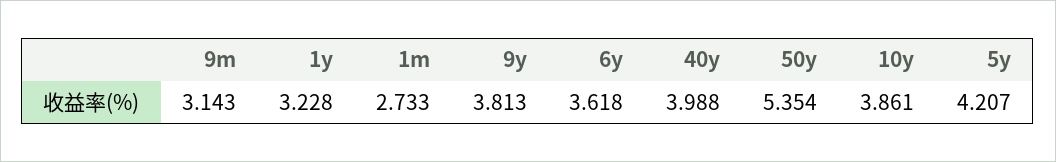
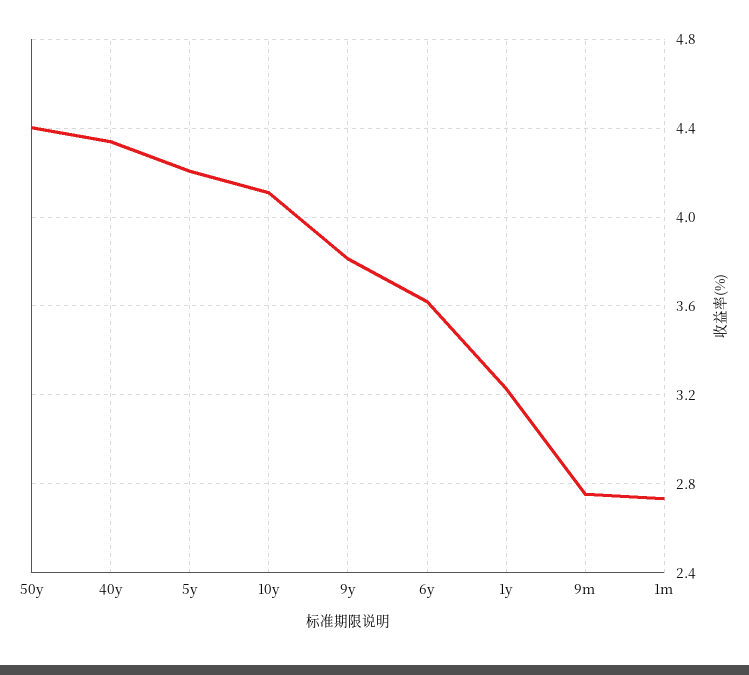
  {
-   "9m": 3.143,
+   "9m": 2.75,
    "1y": 3.228,
    "1m": 2.733,
    "9y": 3.813,
    "6y": 3.618,
-   "40y": 3.988,
+   "40y": 4.35,
-   "50y": 5.354,
+   "50y": 4.4,
-   "10y": 3.861,
+   "10y": 4.1,
    "5y": 4.207
  }

